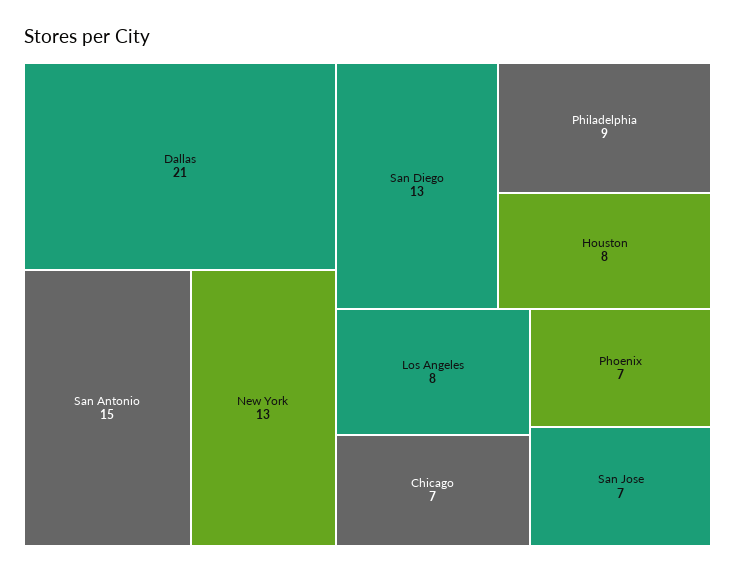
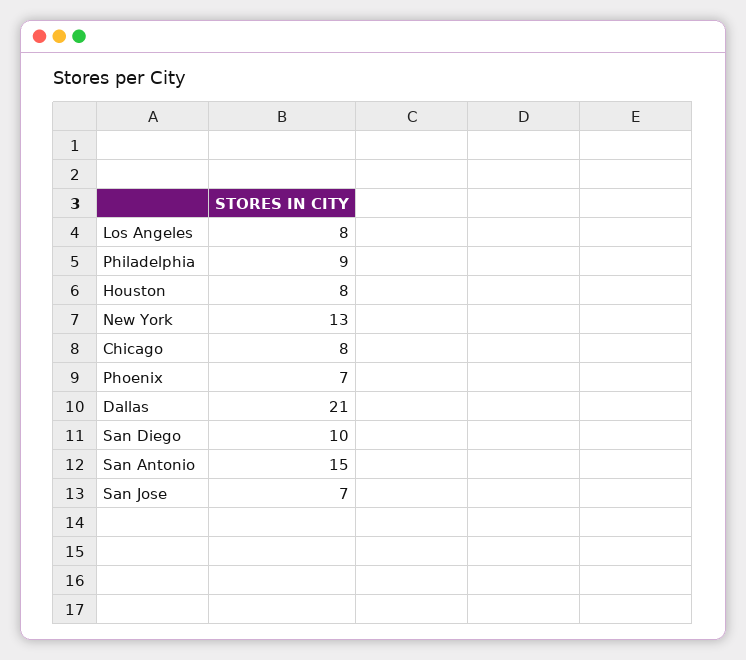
  {
    "Dallas": 21,
    "San Antonio": 15,
    "New York": 13,
-   "San Diego": 13,
+   "San Diego": 10,
    "Philadelphia": 9,
    "Houston": 8,
    "Los Angeles": 8,
-   "Chicago": 7,
+   "Chicago": 8,
    "Phoenix": 7,
    "San Jose": 7
  }

